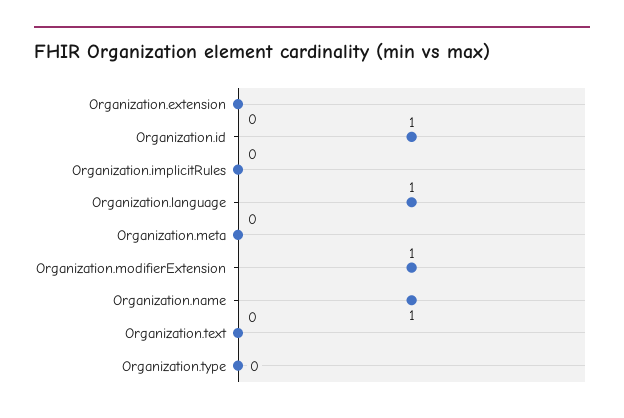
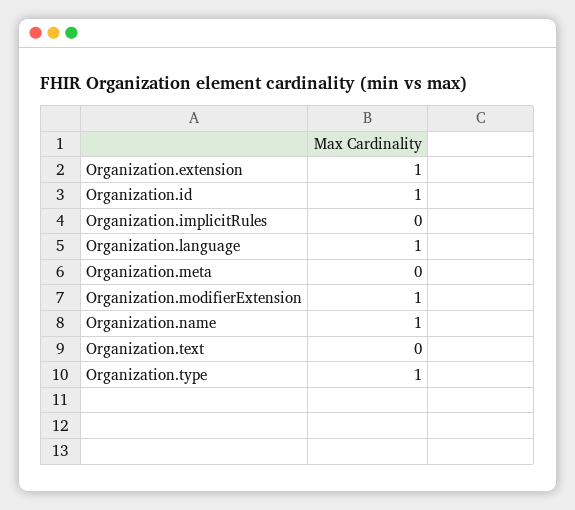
  {
-   "Organization.extension": 0,
+   "Organization.extension": 1,
    "Organization.id": 1,
    "Organization.implicitRules": 0,
    "Organization.language": 1,
    "Organization.meta": 0,
    "Organization.modifierExtension": 1,
    "Organization.name": 1,
    "Organization.text": 0,
-   "Organization.type": 0
+   "Organization.type": 1
  }

